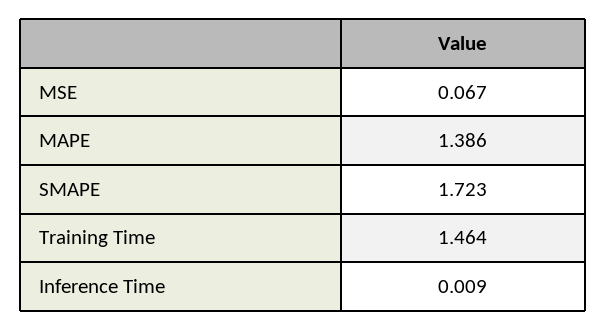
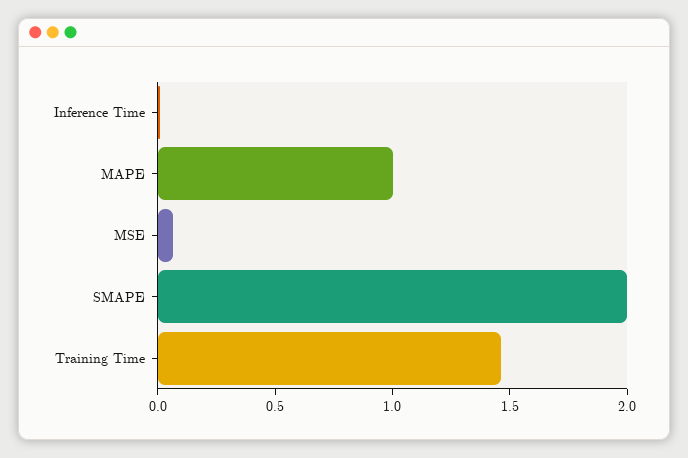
  {
    "MSE": 0.067,
-   "MAPE": 1.386,
+   "MAPE": 1,
-   "SMAPE": 1.723,
+   "SMAPE": 2,
    "Training Time": 1.464,
    "Inference Time": 0.009
  }

